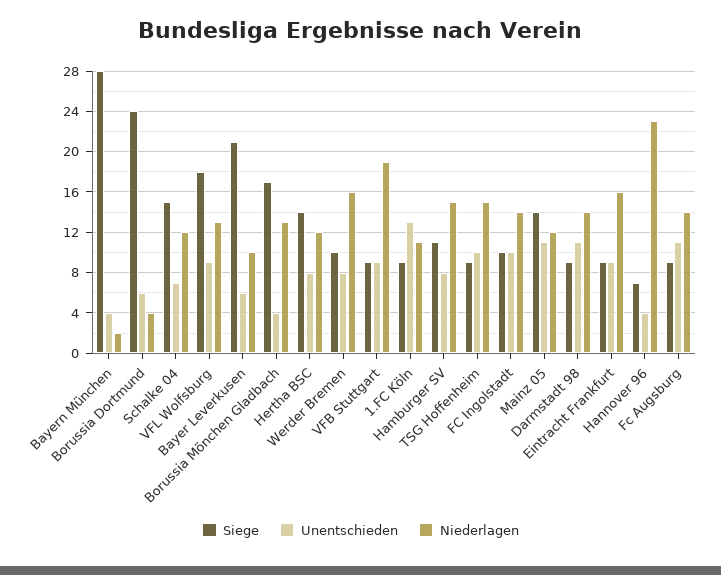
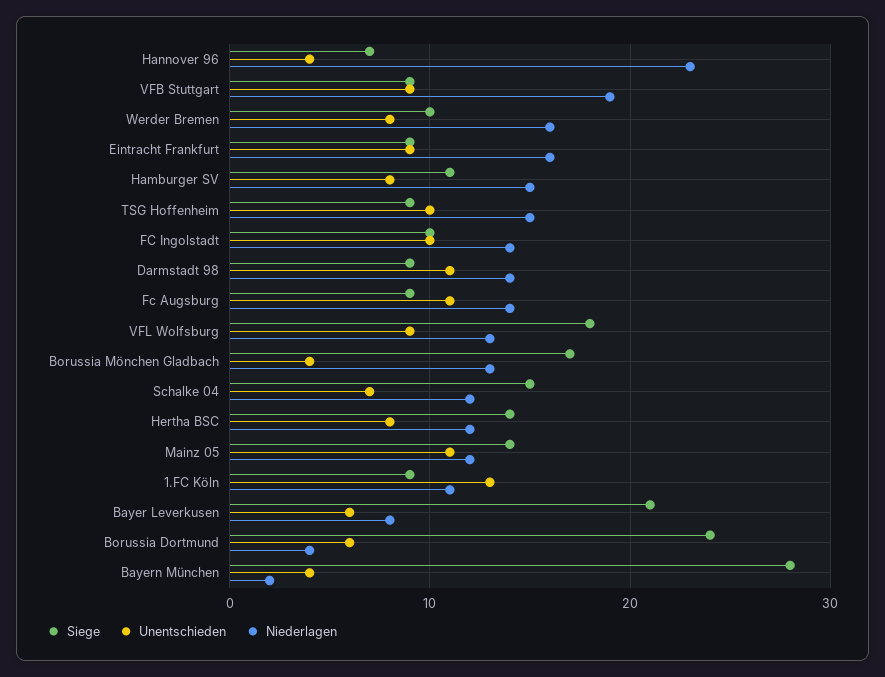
  {
    "Siege": {
      "Bayern München": 28,
      "Borussia Dortmund": 24,
      "Schalke 04": 15,
      "VFL Wolfsburg": 18,
      "Bayer Leverkusen": 21,
      "Borussia Mönchen Gladbach": 17,
      "Hertha BSC": 14,
      "Werder Bremen": 10,
      "VFB Stuttgart": 9,
      "1.FC Köln": 9,
      "Hamburger SV": 11,
      "TSG Hoffenheim": 9,
      "FC Ingolstadt": 10,
      "Mainz 05": 14,
      "Darmstadt 98": 9,
      "Eintracht Frankfurt": 9,
      "Hannover 96": 7,
      "Fc Augsburg": 9
    },
    "Unentschieden": {
      "Bayern München": 4,
      "Borussia Dortmund": 6,
      "Schalke 04": 7,
      "VFL Wolfsburg": 9,
      "Bayer Leverkusen": 6,
      "Borussia Mönchen Gladbach": 4,
      "Hertha BSC": 8,
      "Werder Bremen": 8,
      "VFB Stuttgart": 9,
      "1.FC Köln": 13,
      "Hamburger SV": 8,
      "TSG Hoffenheim": 10,
      "FC Ingolstadt": 10,
      "Mainz 05": 11,
      "Darmstadt 98": 11,
      "Eintracht Frankfurt": 9,
      "Hannover 96": 4,
      "Fc Augsburg": 11
    },
    "Niederlagen": {
      "Bayern München": 2,
      "Borussia Dortmund": 4,
      "Schalke 04": 12,
      "VFL Wolfsburg": 13,
-     "Bayer Leverkusen": 10,
+     "Bayer Leverkusen": 8,
      "Borussia Mönchen Gladbach": 13,
      "Hertha BSC": 12,
      "Werder Bremen": 16,
      "VFB Stuttgart": 19,
      "1.FC Köln": 11,
      "Hamburger SV": 15,
      "TSG Hoffenheim": 15,
      "FC Ingolstadt": 14,
      "Mainz 05": 12,
      "Darmstadt 98": 14,
      "Eintracht Frankfurt": 16,
      "Hannover 96": 23,
      "Fc Augsburg": 14
    }
  }

